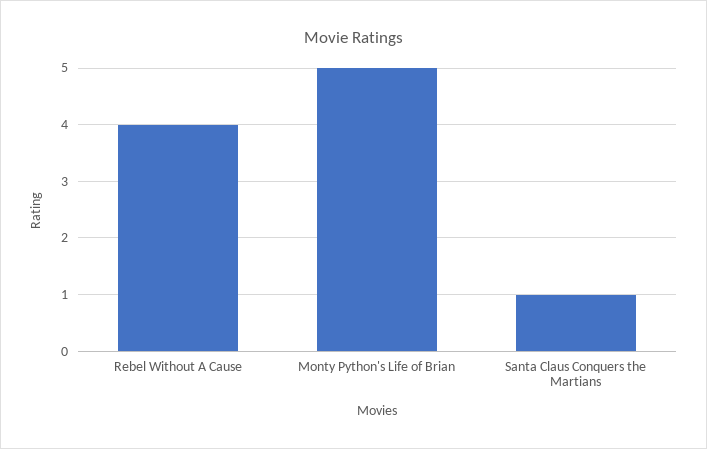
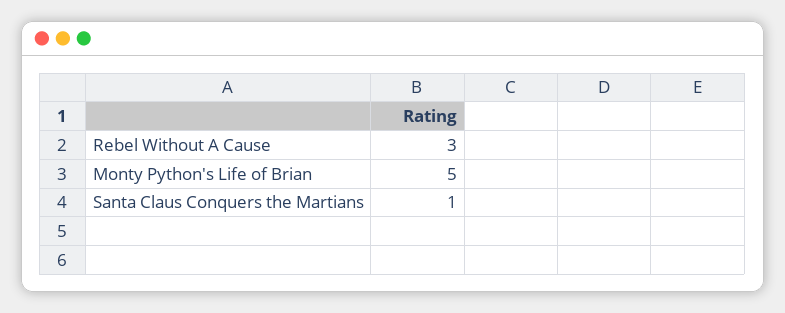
  {
-   "Rebel Without A Cause": 4,
+   "Rebel Without A Cause": 3,
    "Monty Python's Life of Brian": 5,
    "Santa Claus Conquers the Martians": 1
  }

